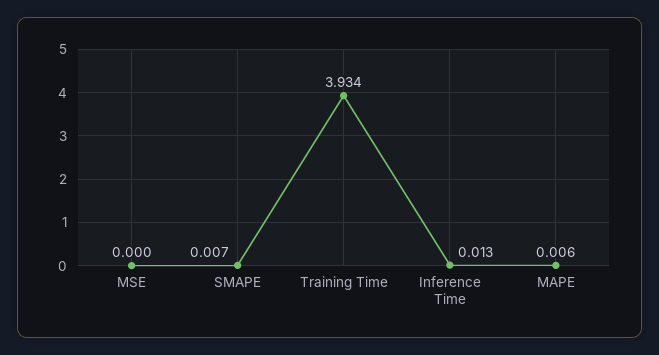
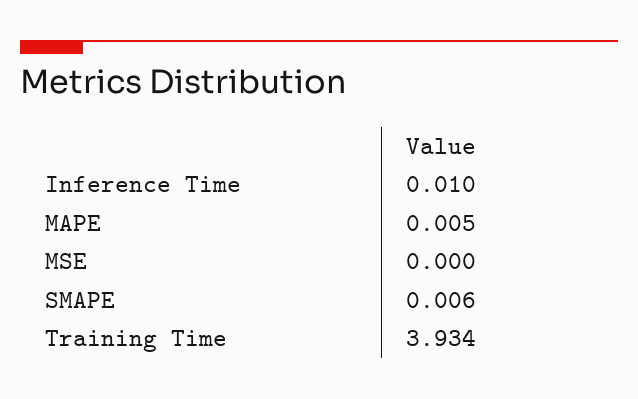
  {
    "MSE": 0,
-   "SMAPE": 0.007,
+   "SMAPE": 0.006,
    "Training Time": 3.934,
-   "Inference Time": 0.013,
+   "Inference Time": 0.01,
-   "MAPE": 0.006
+   "MAPE": 0.005
  }

